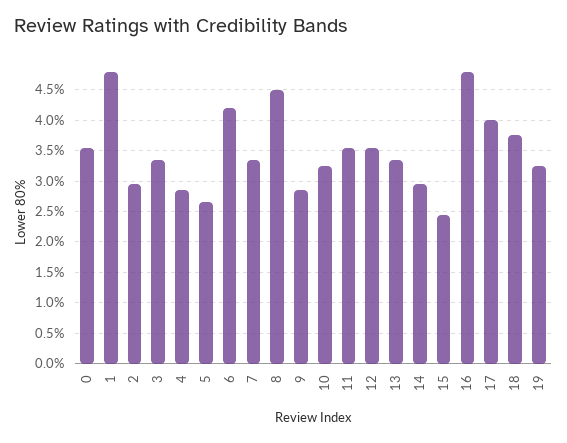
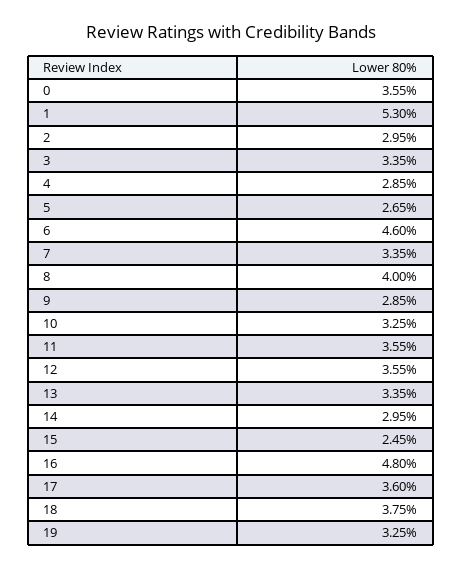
  {
    "0": 3.55,
-   "1": 4.8,
+   "1": 5.3,
    "2": 2.95,
    "3": 3.35,
    "4": 2.85,
    "5": 2.65,
-   "6": 4.2,
+   "6": 4.6,
    "7": 3.35,
-   "8": 4.5,
+   "8": 4,
    "9": 2.85,
    "10": 3.25,
    "11": 3.55,
    "12": 3.55,
    "13": 3.35,
    "14": 2.95,
    "15": 2.45,
    "16": 4.8,
-   "17": 4,
+   "17": 3.6,
    "18": 3.75,
    "19": 3.25
  }

